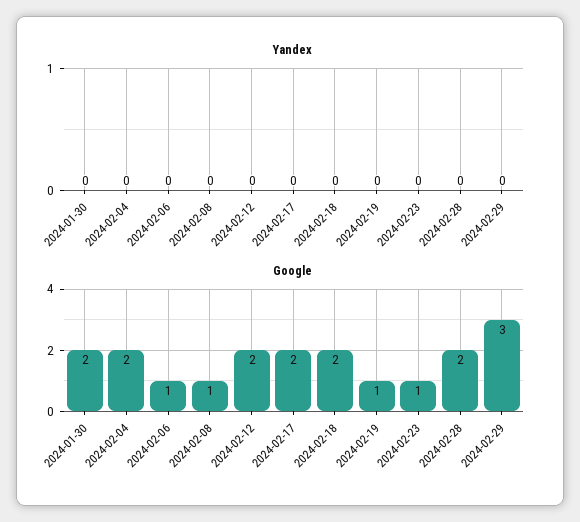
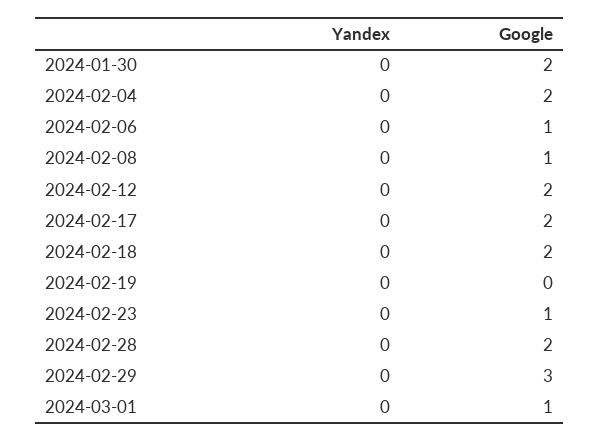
  {
    "Yandex": {
      "2024-01-30": 0,
      "2024-02-04": 0,
      "2024-02-06": 0,
      "2024-02-08": 0,
      "2024-02-12": 0,
      "2024-02-17": 0,
      "2024-02-18": 0,
      "2024-02-19": 0,
      "2024-02-23": 0,
      "2024-02-28": 0,
-     "2024-02-29": 0
+     "2024-02-29": 0,
+     "2024-03-01": 0
    },
    "Google": {
      "2024-01-30": 2,
      "2024-02-04": 2,
      "2024-02-06": 1,
      "2024-02-08": 1,
      "2024-02-12": 2,
      "2024-02-17": 2,
      "2024-02-18": 2,
-     "2024-02-19": 1,
+     "2024-02-19": 0,
      "2024-02-23": 1,
      "2024-02-28": 2,
-     "2024-02-29": 3
+     "2024-02-29": 3,
+     "2024-03-01": 1
    }
  }

